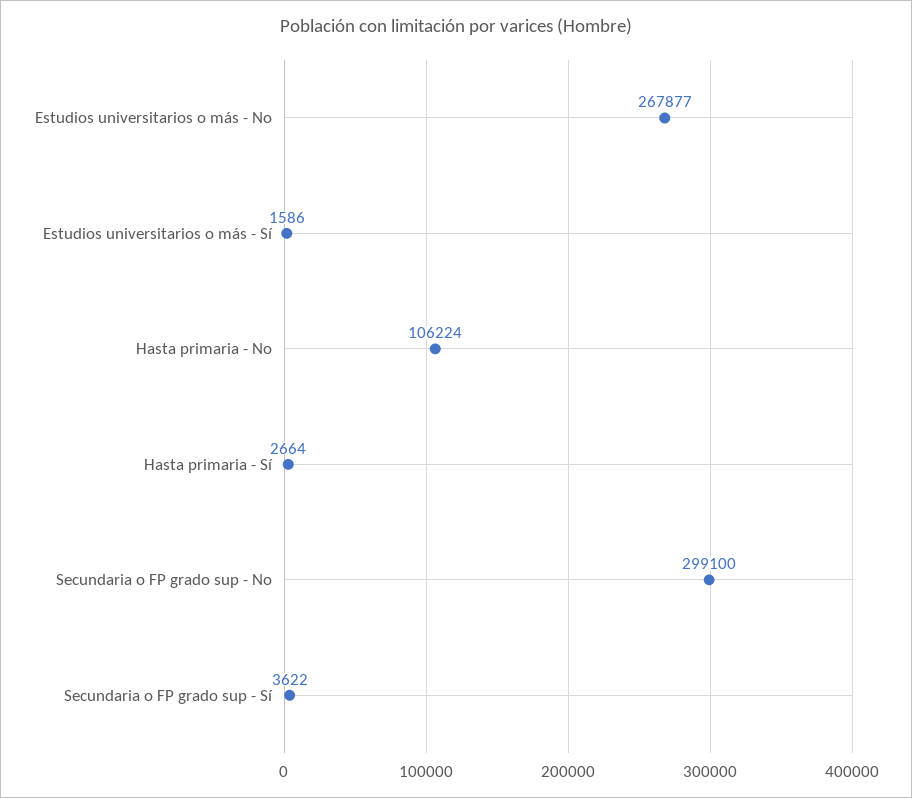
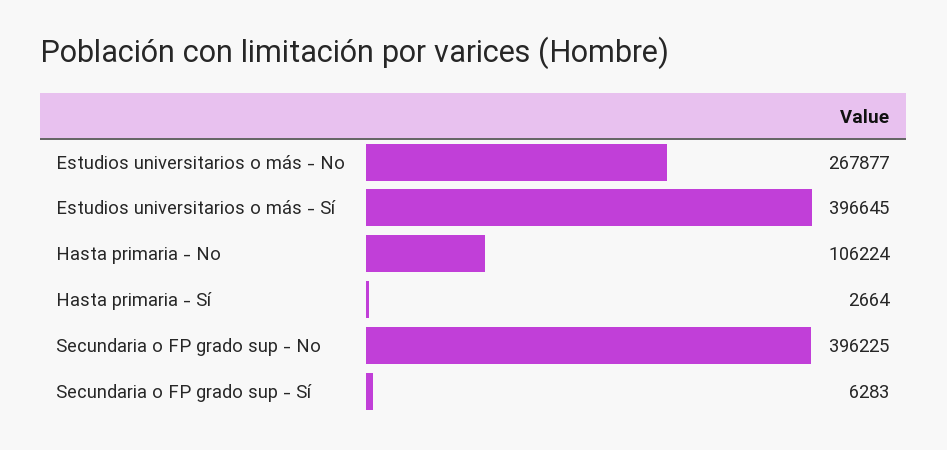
  {
    "Estudios universitarios o más - No": 267877,
-   "Estudios universitarios o más - Sí": 1586,
+   "Estudios universitarios o más - Sí": 396645,
    "Hasta primaria - No": 106224,
    "Hasta primaria - Sí": 2664,
-   "Secundaria o FP grado sup - No": 299100,
+   "Secundaria o FP grado sup - No": 396225,
-   "Secundaria o FP grado sup - Sí": 3622
+   "Secundaria o FP grado sup - Sí": 6283
  }

